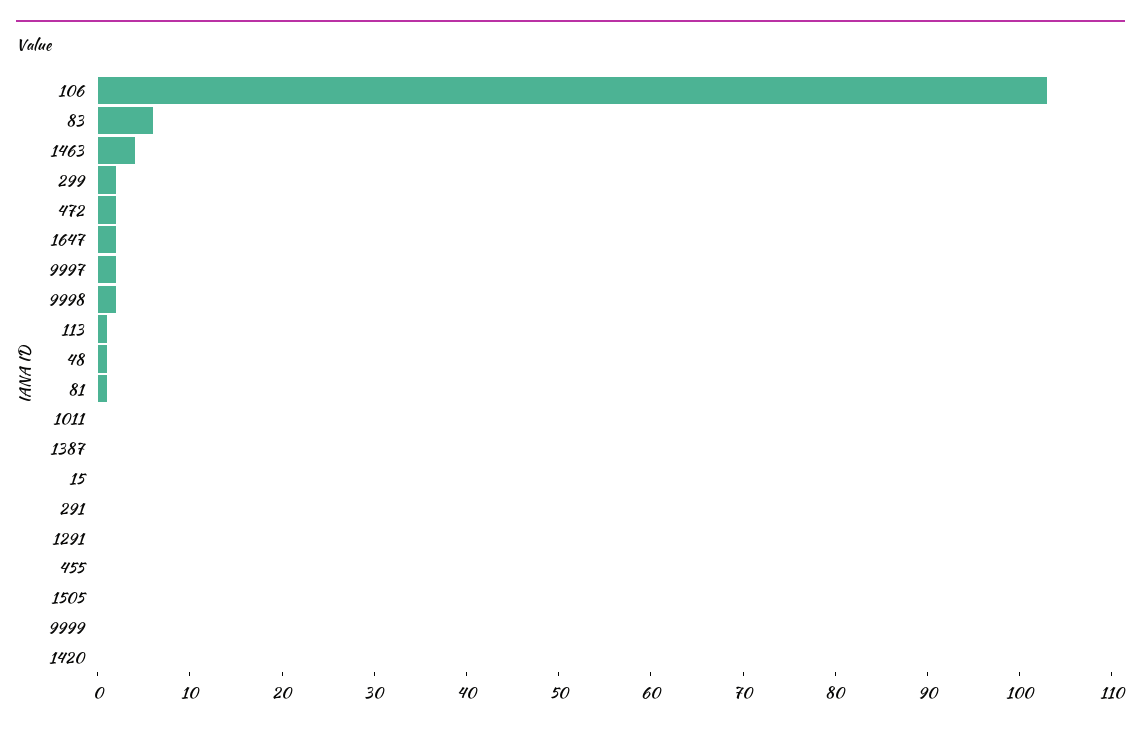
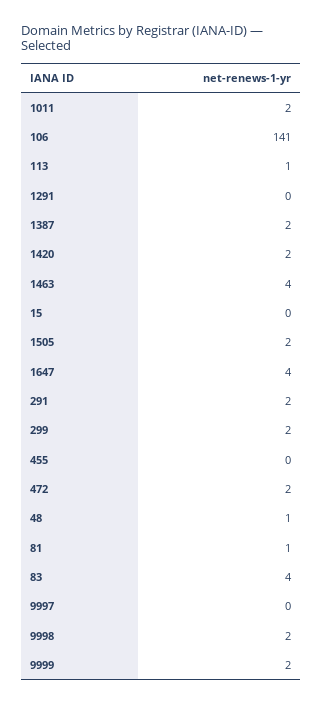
  {
-   "106": 103,
+   "106": 141,
-   "83": 6,
+   "83": 4,
    "1463": 4,
    "299": 2,
    "472": 2,
-   "1647": 2,
+   "1647": 4,
-   "9997": 2,
+   "9997": 0,
    "9998": 2,
    "113": 1,
    "48": 1,
    "81": 1,
-   "1011": 0,
+   "1011": 2,
-   "1387": 0,
+   "1387": 2,
    "15": 0,
-   "291": 0,
+   "291": 2,
    "1291": 0,
    "455": 0,
-   "1505": 0,
+   "1505": 2,
-   "9999": 0,
+   "9999": 2,
-   "1420": 0
+   "1420": 2
  }

